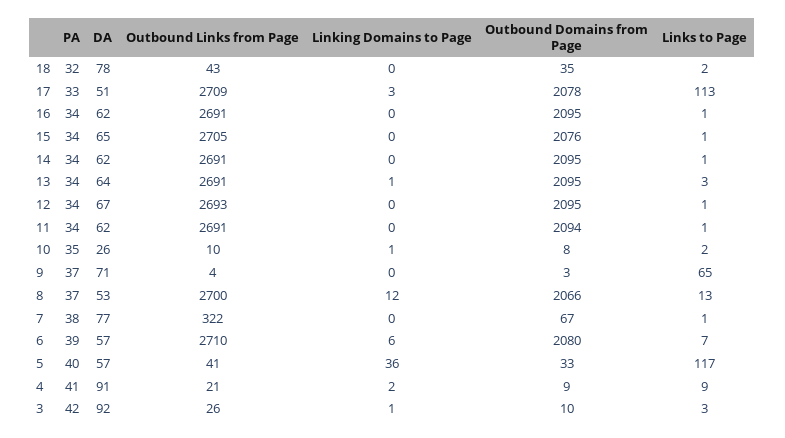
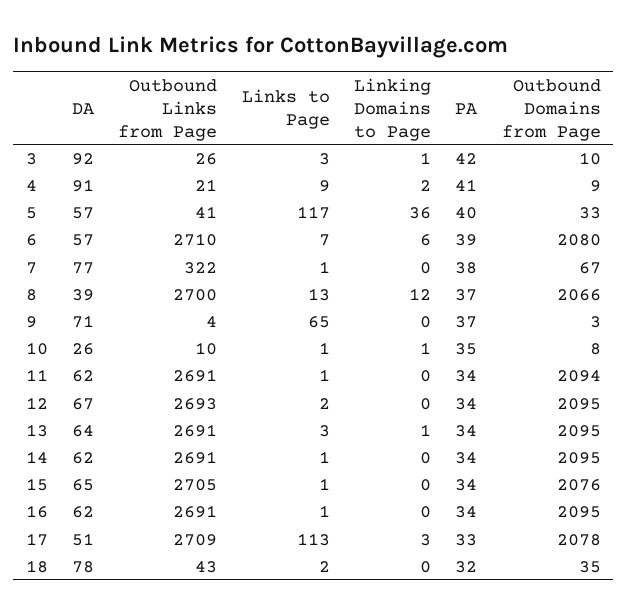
  {
    "PA": {
      "18": 32,
      "17": 33,
      "16": 34,
      "15": 34,
      "14": 34,
      "13": 34,
      "12": 34,
      "11": 34,
      "10": 35,
      "9": 37,
      "8": 37,
      "7": 38,
      "6": 39,
      "5": 40,
      "4": 41,
      "3": 42
    },
    "DA": {
      "18": 78,
      "17": 51,
      "16": 62,
      "15": 65,
      "14": 62,
      "13": 64,
      "12": 67,
      "11": 62,
      "10": 26,
      "9": 71,
-     "8": 53,
+     "8": 39,
      "7": 77,
      "6": 57,
      "5": 57,
      "4": 91,
      "3": 92
    },
    "Outbound Links from Page": {
      "18": 43,
      "17": 2709,
      "16": 2691,
      "15": 2705,
      "14": 2691,
      "13": 2691,
      "12": 2693,
      "11": 2691,
      "10": 10,
      "9": 4,
      "8": 2700,
      "7": 322,
      "6": 2710,
      "5": 41,
      "4": 21,
      "3": 26
    },
    "Linking Domains to Page": {
      "18": 0,
      "17": 3,
      "16": 0,
      "15": 0,
      "14": 0,
      "13": 1,
      "12": 0,
      "11": 0,
      "10": 1,
      "9": 0,
      "8": 12,
      "7": 0,
      "6": 6,
      "5": 36,
      "4": 2,
      "3": 1
    },
    "Outbound Domains from Page": {
      "18": 35,
      "17": 2078,
      "16": 2095,
      "15": 2076,
      "14": 2095,
      "13": 2095,
      "12": 2095,
      "11": 2094,
      "10": 8,
      "9": 3,
      "8": 2066,
      "7": 67,
      "6": 2080,
      "5": 33,
      "4": 9,
      "3": 10
    },
    "Links to Page": {
      "18": 2,
      "17": 113,
      "16": 1,
      "15": 1,
      "14": 1,
      "13": 3,
-     "12": 1,
+     "12": 2,
      "11": 1,
-     "10": 2,
+     "10": 1,
      "9": 65,
      "8": 13,
      "7": 1,
      "6": 7,
      "5": 117,
      "4": 9,
      "3": 3
    }
  }

